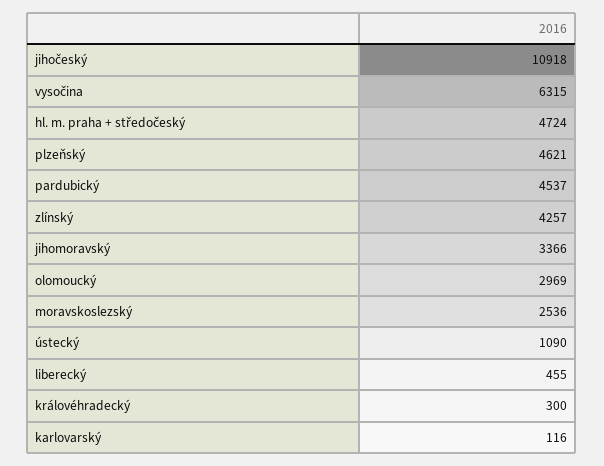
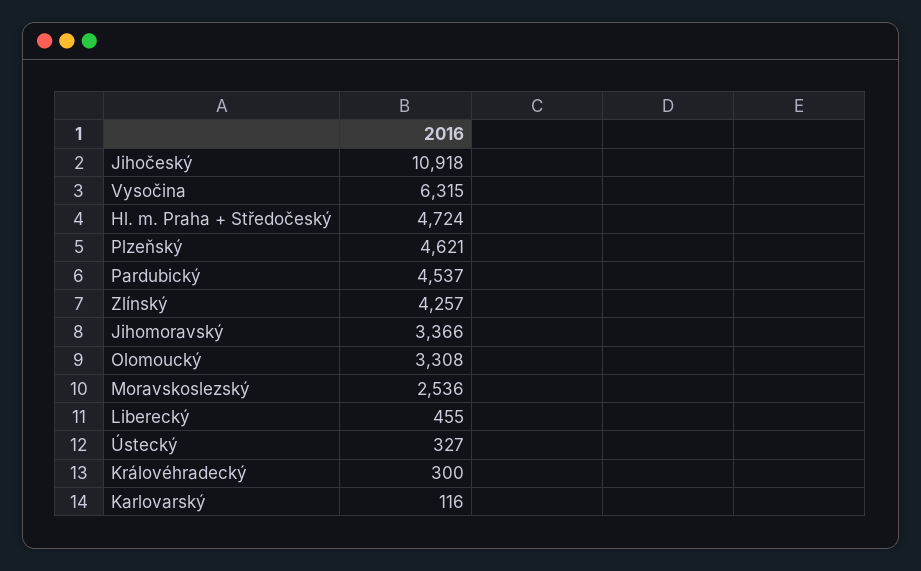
  {
    "jihočeský": 10918,
    "vysočina": 6315,
    "hl. m. praha + středočeský": 4724,
    "plzeňský": 4621,
    "pardubický": 4537,
    "zlínský": 4257,
    "jihomoravský": 3366,
-   "olomoucký": 2969,
+   "olomoucký": 3308,
    "moravskoslezský": 2536,
-   "ústecký": 1090,
+   "ústecký": 327,
    "liberecký": 455,
    "královéhradecký": 300,
    "karlovarský": 116
  }

